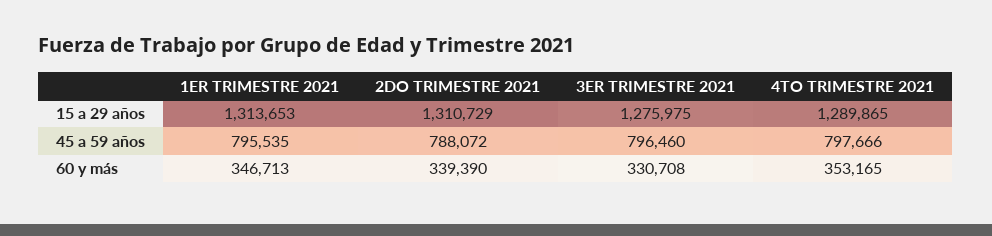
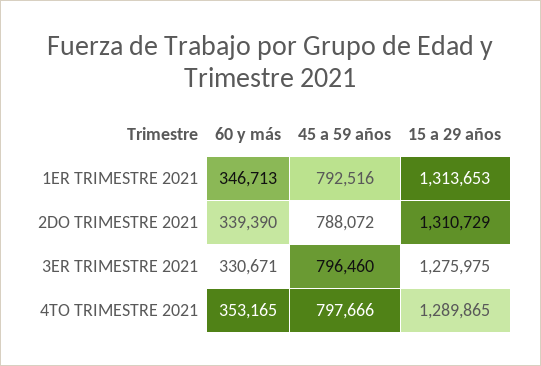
  {
    "1ER TRIMESTRE 2021": {
      "15 a 29 años": 1313653,
-     "45 a 59 años": 795535,
+     "45 a 59 años": 792516,
      "60 y más": 346713
    },
    "2DO TRIMESTRE 2021": {
      "15 a 29 años": 1310729,
      "45 a 59 años": 788072,
      "60 y más": 339390
    },
    "3ER TRIMESTRE 2021": {
      "15 a 29 años": 1275975,
      "45 a 59 años": 796460,
-     "60 y más": 330708
+     "60 y más": 330671
    },
    "4TO TRIMESTRE 2021": {
      "15 a 29 años": 1289865,
      "45 a 59 años": 797666,
      "60 y más": 353165
    }
  }

